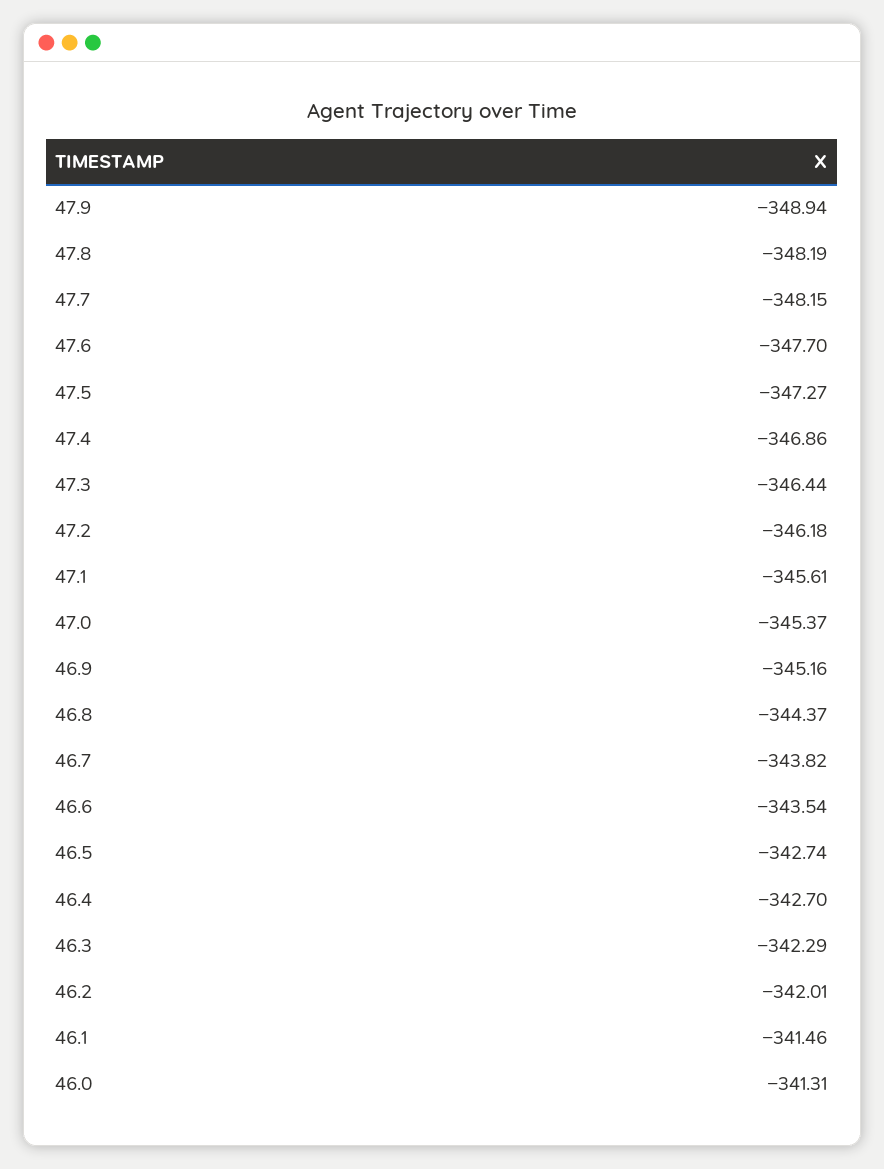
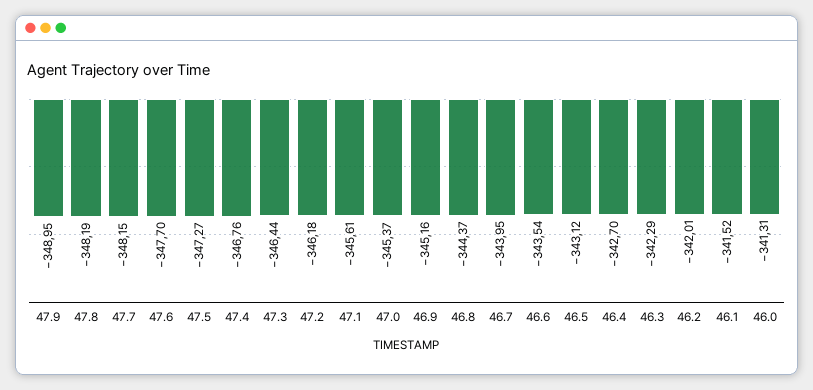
  {
-   "47.9": -348.94,
+   "47.9": -348.95,
    "47.8": -348.19,
    "47.7": -348.15,
    "47.6": -347.7,
    "47.5": -347.27,
-   "47.4": -346.86,
+   "47.4": -346.76,
    "47.3": -346.44,
    "47.2": -346.18,
    "47.1": -345.61,
    "47.0": -345.37,
    "46.9": -345.16,
    "46.8": -344.37,
-   "46.7": -343.82,
+   "46.7": -343.95,
    "46.6": -343.54,
-   "46.5": -342.74,
+   "46.5": -343.12,
    "46.4": -342.7,
    "46.3": -342.29,
    "46.2": -342.01,
-   "46.1": -341.46,
+   "46.1": -341.52,
    "46.0": -341.31
  }

